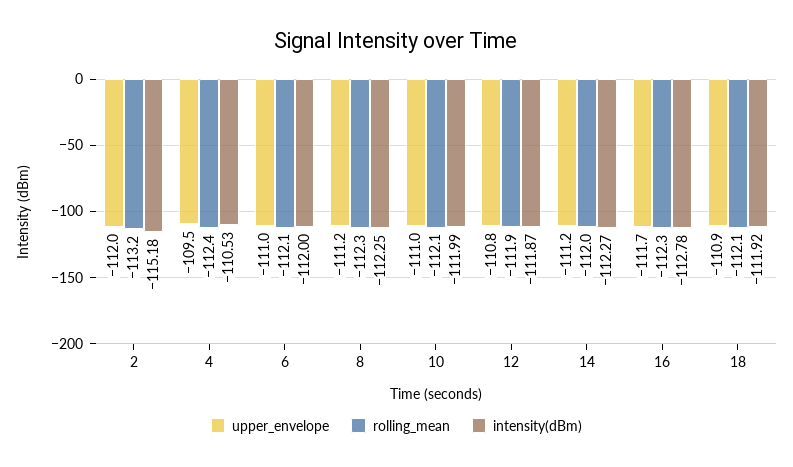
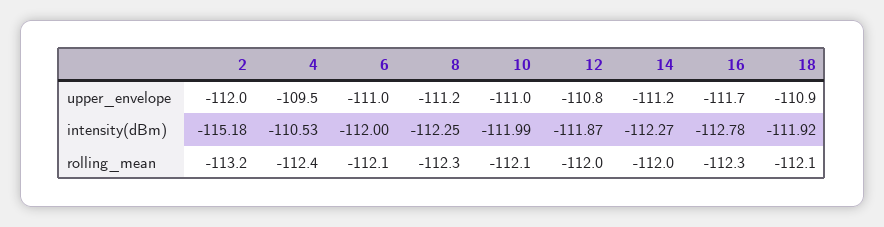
  {
    "upper_envelope": {
      "2": -112,
      "4": -109.5,
      "6": -111,
      "8": -111.2,
      "10": -111,
      "12": -110.8,
      "14": -111.2,
      "16": -111.7,
      "18": -110.9
    },
    "rolling_mean": {
      "2": -113.2,
      "4": -112.4,
      "6": -112.1,
      "8": -112.3,
      "10": -112.1,
-     "12": -111.9,
+     "12": -112,
      "14": -112,
      "16": -112.3,
      "18": -112.1
    },
    "intensity(dBm)": {
      "2": -115.18,
      "4": -110.53,
      "6": -112,
      "8": -112.25,
      "10": -111.99,
      "12": -111.87,
      "14": -112.27,
      "16": -112.78,
      "18": -111.92
    }
  }

